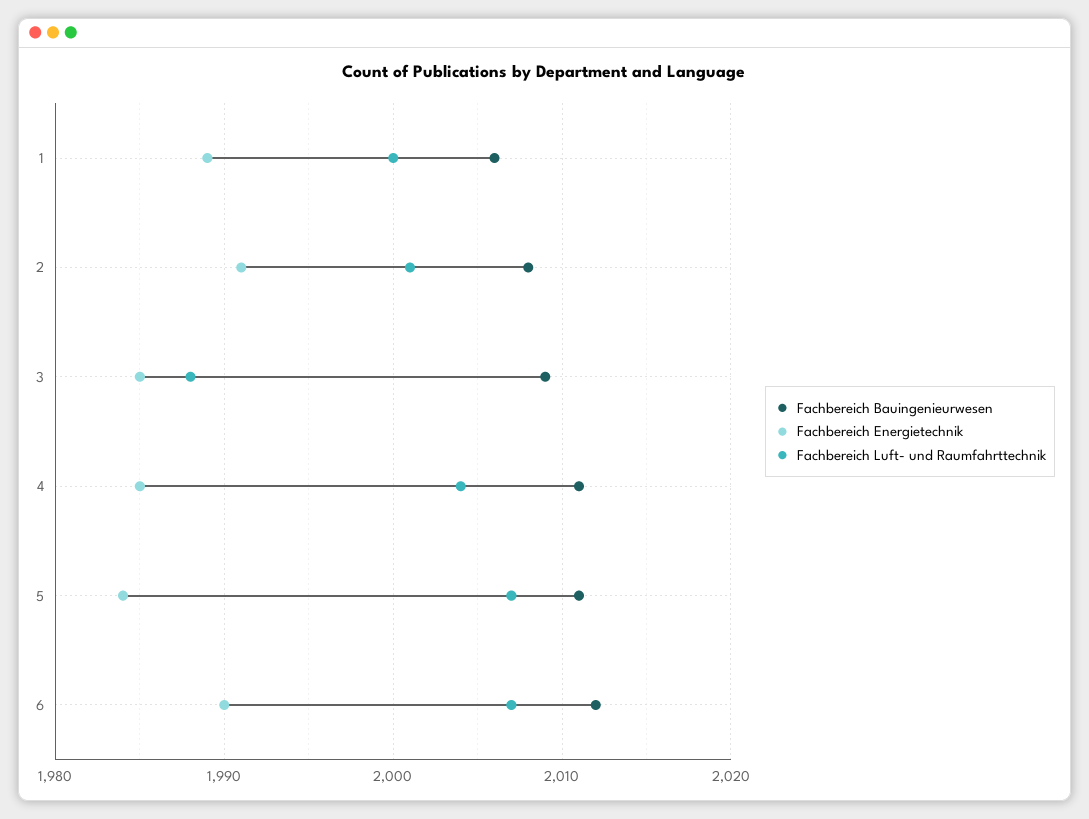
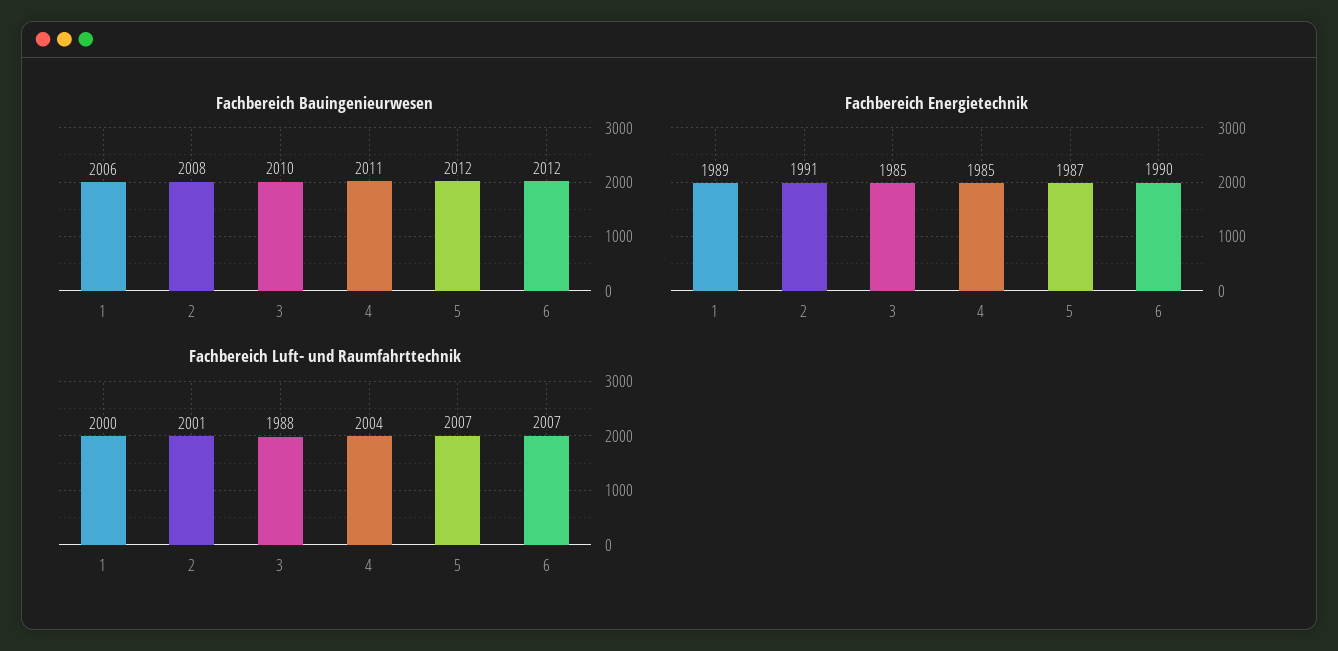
  {
    "Fachbereich Bauingenieurwesen": {
      "1": 2006,
      "2": 2008,
-     "3": 2009,
+     "3": 2010,
      "4": 2011,
-     "5": 2011,
+     "5": 2012,
      "6": 2012
    },
    "Fachbereich Energietechnik": {
      "1": 1989,
      "2": 1991,
      "3": 1985,
      "4": 1985,
-     "5": 1984,
+     "5": 1987,
      "6": 1990
    },
    "Fachbereich Luft- und Raumfahrttechnik": {
      "1": 2000,
      "2": 2001,
      "3": 1988,
      "4": 2004,
      "5": 2007,
      "6": 2007
    }
  }

